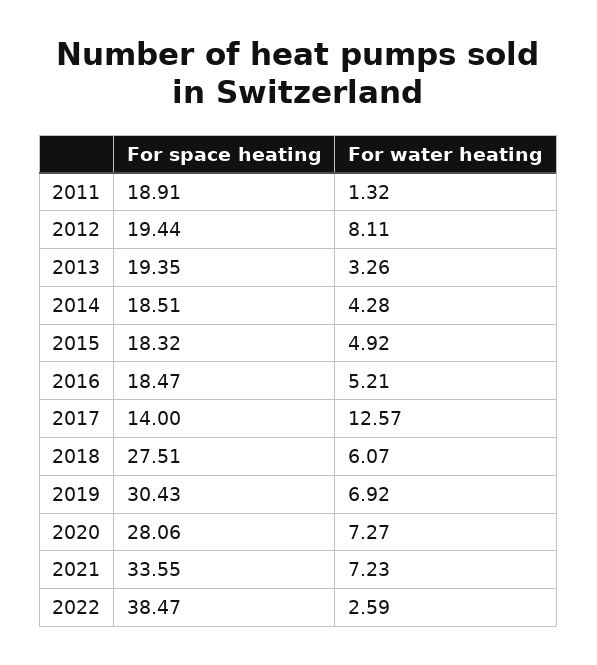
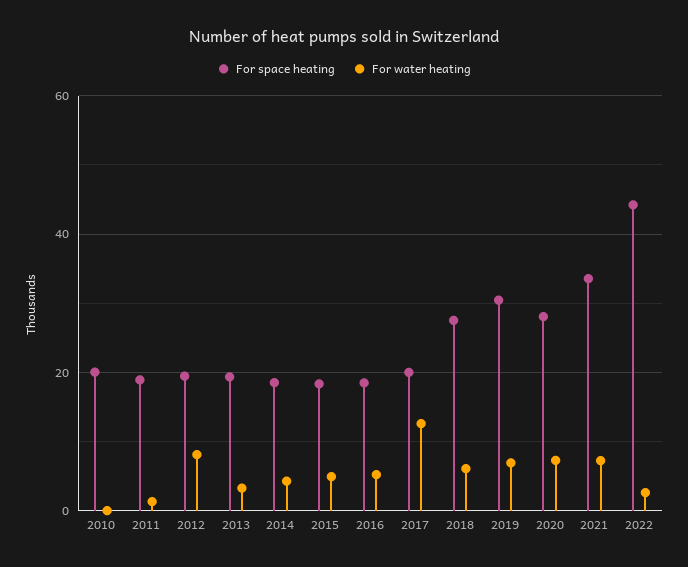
  {
    "For space heating": {
      "2011": 18.91,
      "2012": 19.44,
      "2013": 19.35,
      "2014": 18.51,
      "2015": 18.32,
      "2016": 18.47,
-     "2017": 14,
+     "2017": 20,
      "2018": 27.51,
      "2019": 30.43,
      "2020": 28.06,
      "2021": 33.55,
-     "2022": 38.47
+     "2022": 44,
+     "2010": 20
    },
    "For water heating": {
      "2011": 1.32,
      "2012": 8.11,
      "2013": 3.26,
      "2014": 4.28,
      "2015": 4.92,
      "2016": 5.21,
      "2017": 12.57,
      "2018": 6.07,
      "2019": 6.92,
      "2020": 7.27,
      "2021": 7.23,
-     "2022": 2.59
+     "2022": 2.59,
+     "2010": 0
    }
  }

